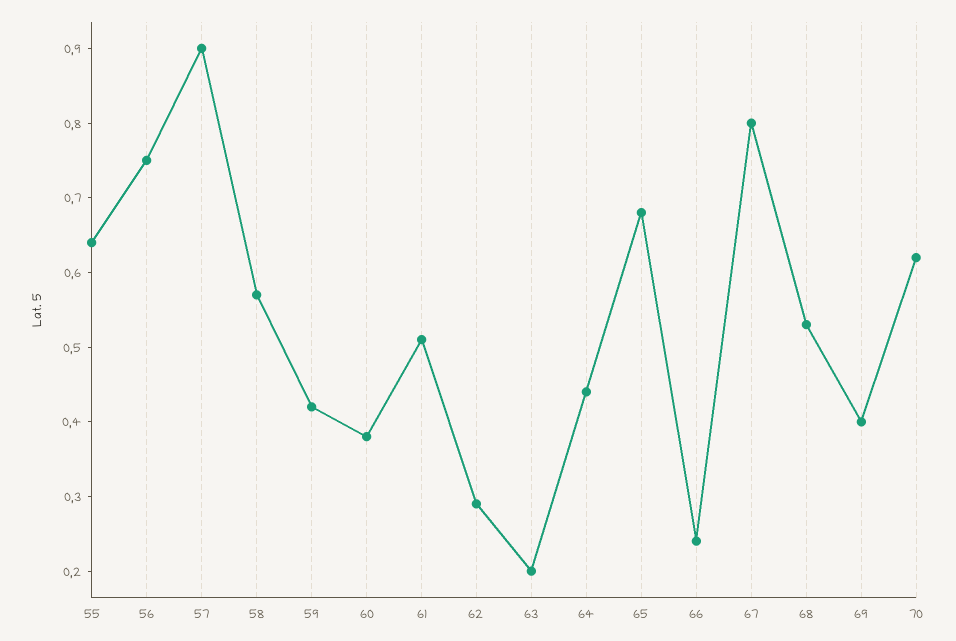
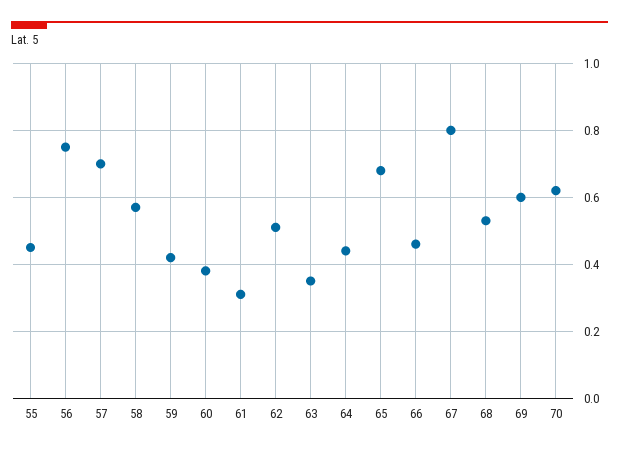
  {
-   "55": 0.65,
+   "55": 0.45,
    "56": 0.75,
-   "57": 0.9,
+   "57": 0.7,
    "58": 0.55,
    "59": 0.4,
    "60": 0.4,
-   "61": 0.5,
+   "61": 0.3,
-   "62": 0.3,
+   "62": 0.5,
-   "63": 0.2,
+   "63": 0.35,
    "64": 0.45,
    "65": 0.7,
-   "66": 0.25,
+   "66": 0.45,
    "67": 0.8,
    "68": 0.55,
-   "69": 0.4,
+   "69": 0.6,
    "70": 0.6
  }

